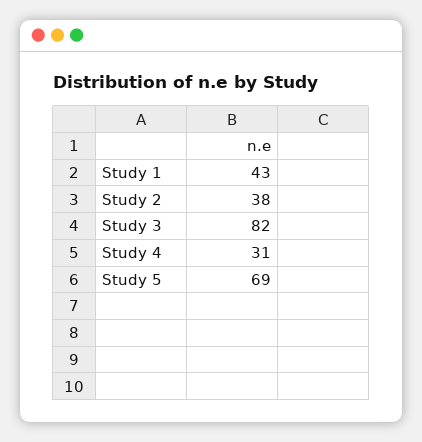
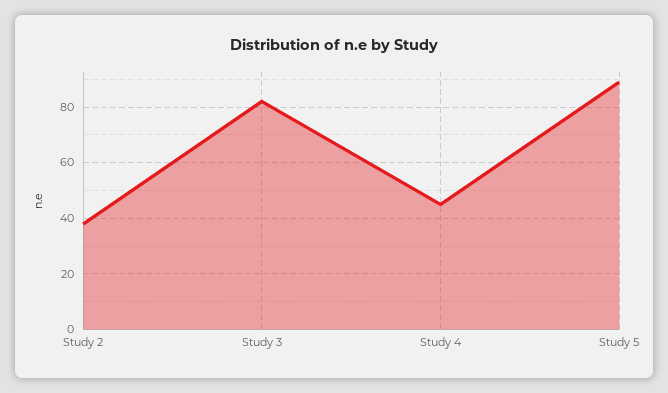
  {
-   "Study 1": 43,
    "Study 2": 38,
    "Study 3": 82,
-   "Study 4": 31,
+   "Study 4": 45,
-   "Study 5": 69
+   "Study 5": 90
  }

